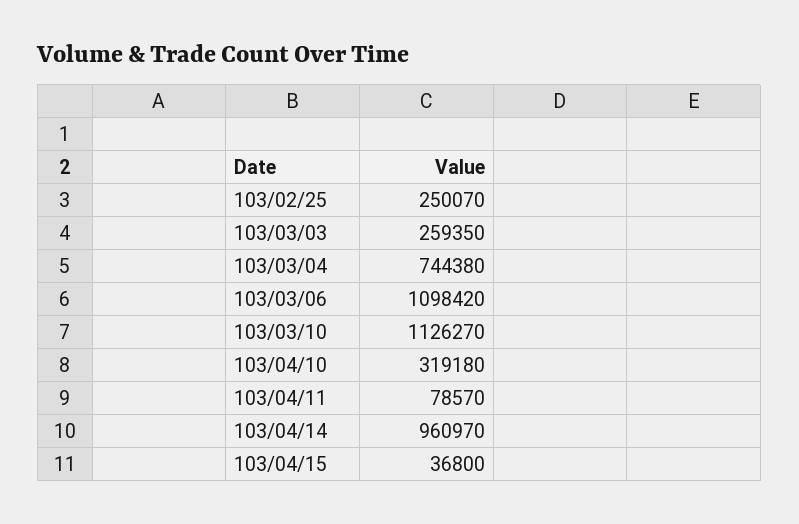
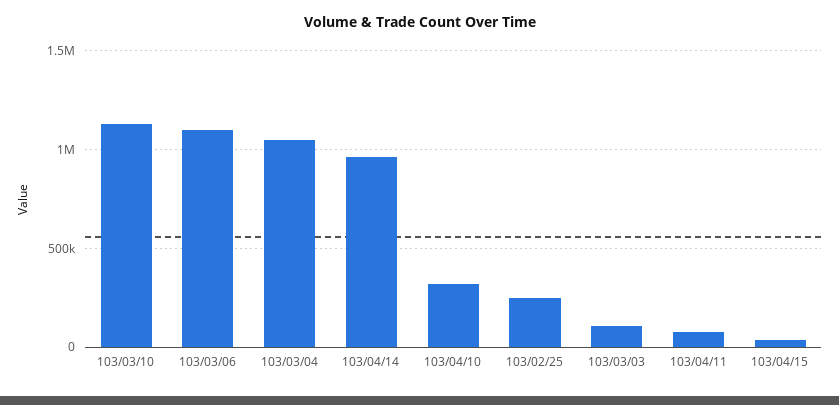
  {
    "103/02/25": 250070,
-   "103/03/03": 259350,
+   "103/03/03": 100000,
-   "103/03/04": 744380,
+   "103/03/04": 1050000,
    "103/03/06": 1098420,
    "103/03/10": 1126270,
    "103/04/10": 319180,
    "103/04/11": 78570,
    "103/04/14": 960970,
    "103/04/15": 36800
  }

